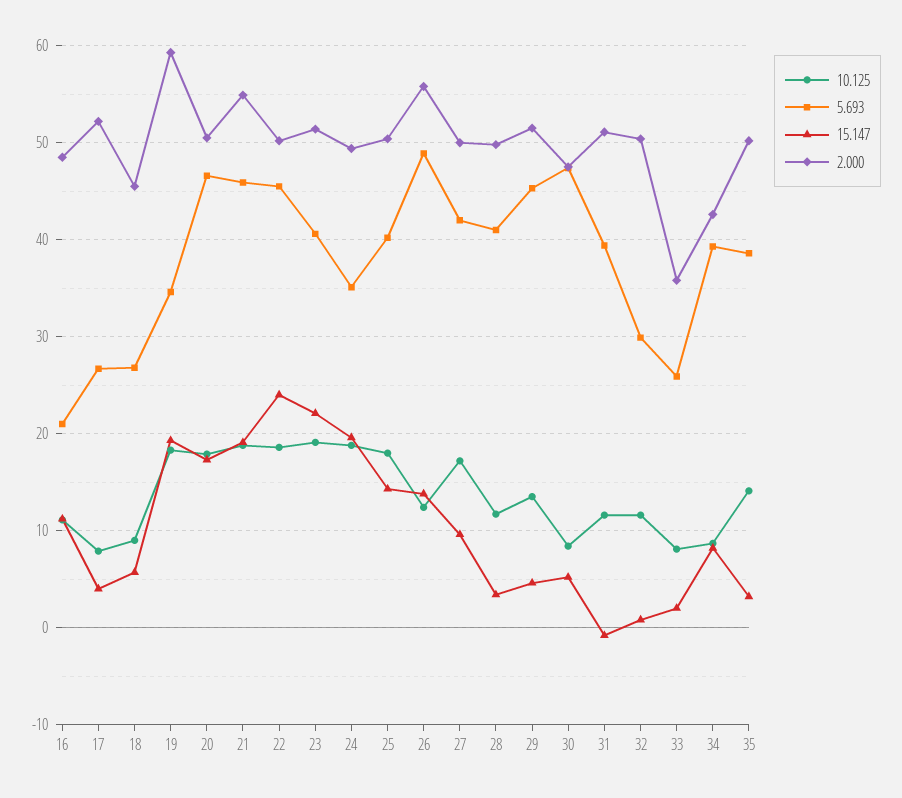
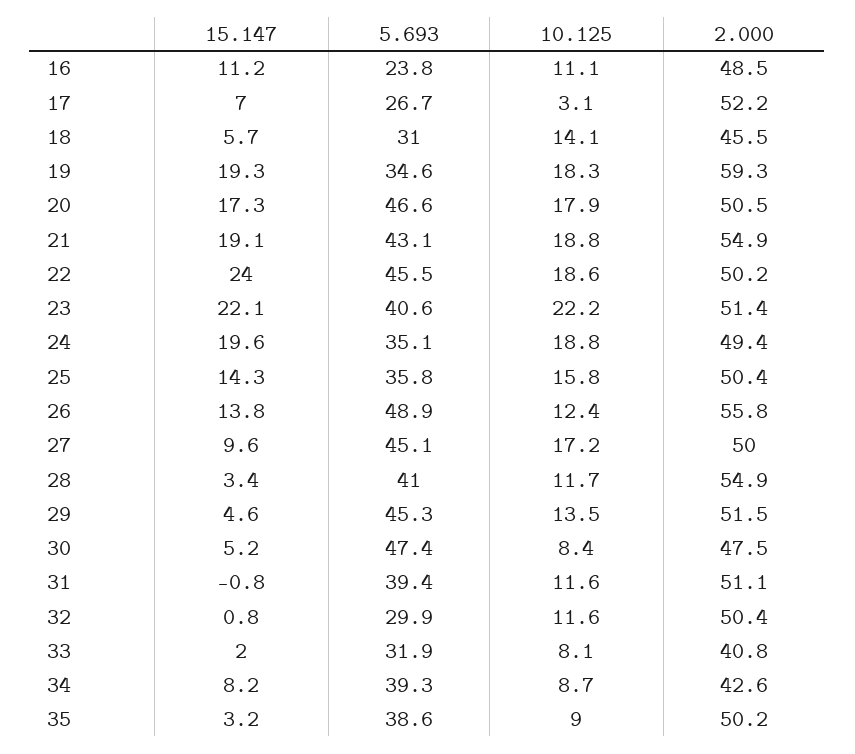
  {
    "10.125": {
      "16": 11.1,
-     "17": 8,
+     "17": 3.1,
-     "18": 9,
+     "18": 14.1,
      "19": 18.3,
      "20": 17.9,
      "21": 18.8,
      "22": 18.6,
-     "23": 19,
+     "23": 22.2,
      "24": 18.8,
-     "25": 18,
+     "25": 15.8,
      "26": 12.4,
      "27": 17.2,
      "28": 11.7,
      "29": 13.5,
      "30": 8.4,
      "31": 11.6,
      "32": 11.6,
      "33": 8.1,
      "34": 8.7,
-     "35": 14
+     "35": 9
    },
    "5.693": {
-     "16": 21,
+     "16": 23.8,
      "17": 26.7,
-     "18": 27,
+     "18": 31,
      "19": 34.6,
      "20": 46.6,
-     "21": 46,
+     "21": 43.1,
      "22": 45.5,
      "23": 40.6,
      "24": 35.1,
-     "25": 40,
+     "25": 35.8,
      "26": 48.9,
-     "27": 42,
+     "27": 45.1,
      "28": 41,
      "29": 45.3,
      "30": 47.4,
      "31": 39.4,
      "32": 29.9,
-     "33": 26,
+     "33": 31.9,
      "34": 39.3,
      "35": 38.6
    },
    "15.147": {
      "16": 11.2,
-     "17": 4,
+     "17": 7,
      "18": 5.7,
      "19": 19.3,
      "20": 17.3,
      "21": 19.1,
      "22": 24,
      "23": 22.1,
      "24": 19.6,
      "25": 14.3,
      "26": 13.8,
      "27": 9.6,
      "28": 3.4,
      "29": 4.6,
      "30": 5.2,
      "31": -0.8,
      "32": 0.8,
      "33": 2,
      "34": 8.2,
      "35": 3.2
    },
    "2.000": {
      "16": 48.5,
      "17": 52.2,
      "18": 45.5,
      "19": 59.3,
      "20": 50.5,
      "21": 54.9,
      "22": 50.2,
      "23": 51.4,
      "24": 49.4,
      "25": 50.4,
      "26": 55.8,
      "27": 50,
-     "28": 50,
+     "28": 54.9,
      "29": 51.5,
      "30": 47.5,
      "31": 51.1,
      "32": 50.4,
-     "33": 36,
+     "33": 40.8,
      "34": 42.6,
      "35": 50.2
    }
  }

